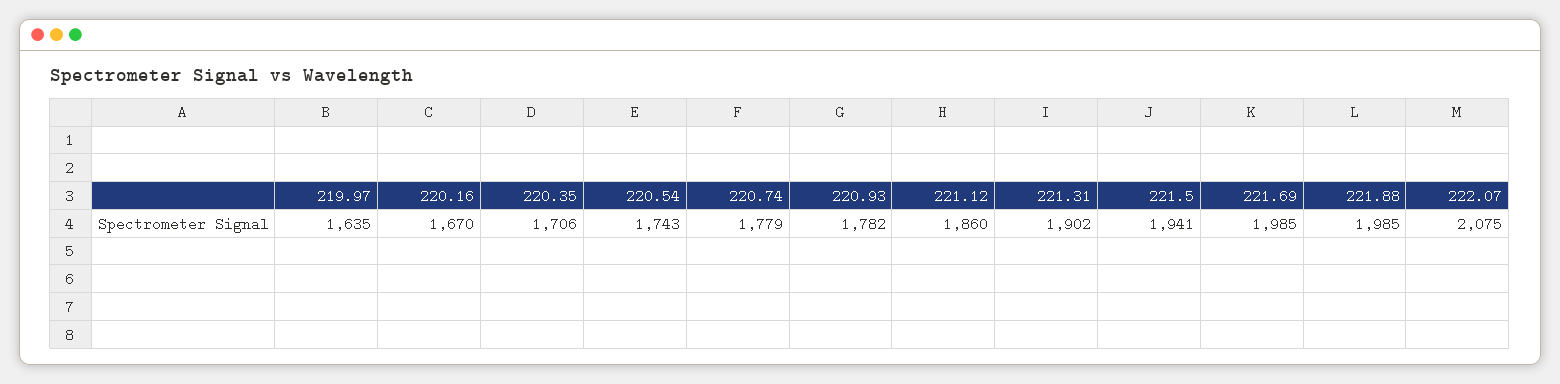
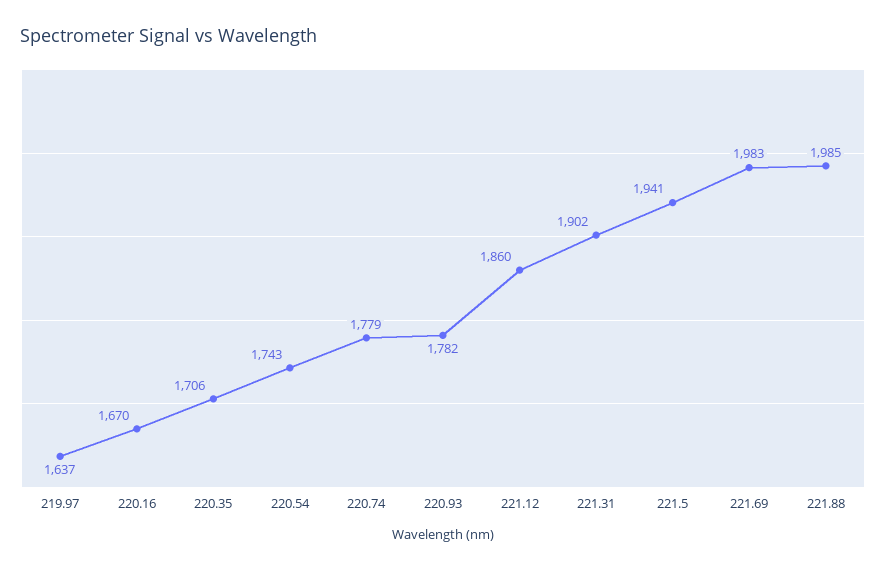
  {
-   "219.97": 1635,
+   "219.97": 1637,
    "220.16": 1670,
    "220.35": 1706,
    "220.54": 1743,
    "220.74": 1779,
    "220.93": 1782,
    "221.12": 1860,
    "221.31": 1902,
    "221.5": 1941,
-   "221.69": 1985,
+   "221.69": 1983,
-   "221.88": 1985,
+   "221.88": 1985
-   "222.07": 2075
  }

